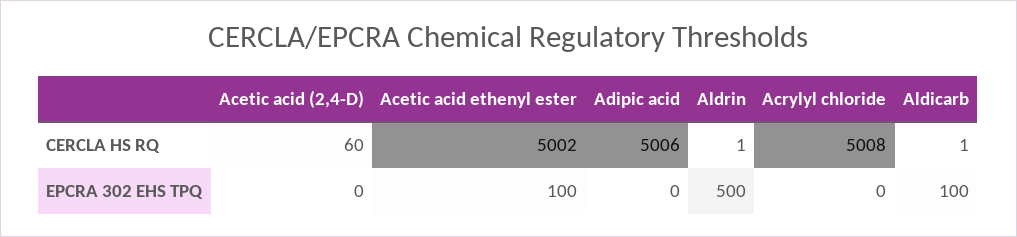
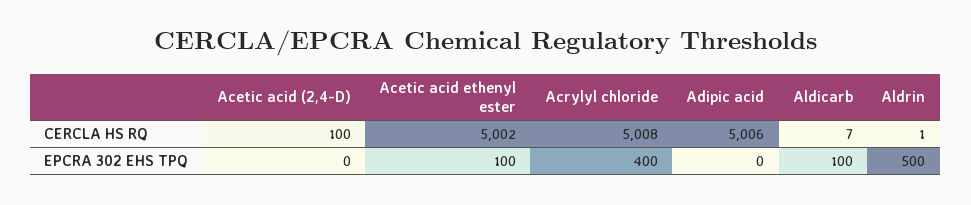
  {
    "Acetic acid (2,4-D)": {
-     "CERCLA HS RQ": 60,
+     "CERCLA HS RQ": 100,
      "EPCRA 302 EHS TPQ": 0
    },
    "Acetic acid ethenyl ester": {
      "CERCLA HS RQ": 5002,
      "EPCRA 302 EHS TPQ": 100
    },
    "Adipic acid": {
      "CERCLA HS RQ": 5006,
      "EPCRA 302 EHS TPQ": 0
    },
    "Aldrin": {
      "CERCLA HS RQ": 1,
      "EPCRA 302 EHS TPQ": 500
    },
    "Acrylyl chloride": {
      "CERCLA HS RQ": 5008,
-     "EPCRA 302 EHS TPQ": 0
+     "EPCRA 302 EHS TPQ": 400
    },
    "Aldicarb": {
-     "CERCLA HS RQ": 1,
+     "CERCLA HS RQ": 7,
      "EPCRA 302 EHS TPQ": 100
    }
  }

